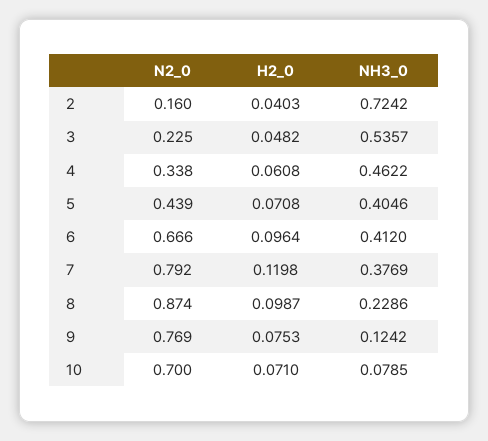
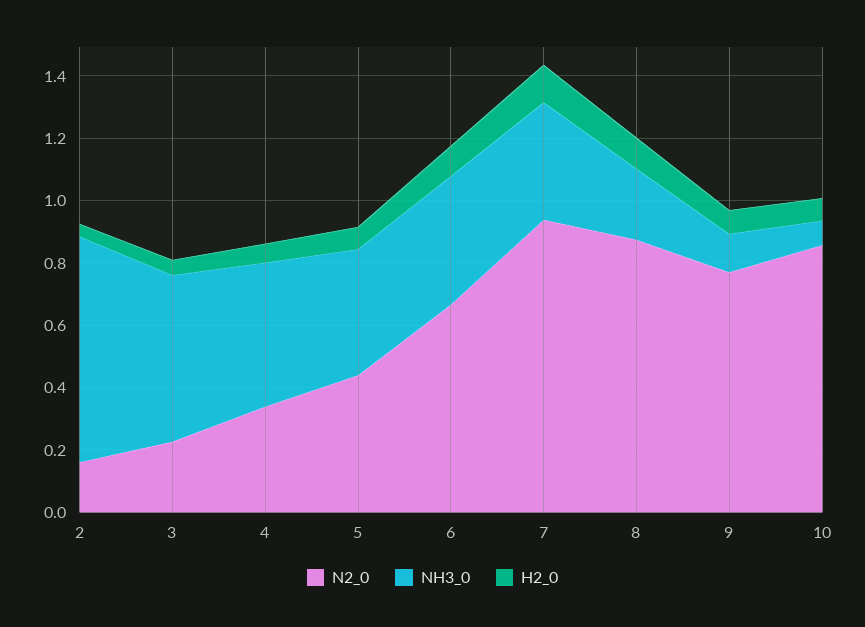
  {
    "N2_0": {
      "2": 0.16,
      "3": 0.225,
      "4": 0.338,
      "5": 0.439,
      "6": 0.666,
-     "7": 0.792,
+     "7": 0.95,
      "8": 0.874,
      "9": 0.769,
-     "10": 0.7
+     "10": 0.85
    },
    "H2_0": {
      "2": 0.0403,
      "3": 0.0482,
      "4": 0.0608,
      "5": 0.0708,
      "6": 0.0964,
      "7": 0.1198,
      "8": 0.0987,
      "9": 0.0753,
      "10": 0.071
    },
    "NH3_0": {
      "2": 0.7242,
      "3": 0.5357,
      "4": 0.4622,
      "5": 0.4046,
      "6": 0.412,
      "7": 0.3769,
      "8": 0.2286,
      "9": 0.1242,
      "10": 0.0785
    }
  }

